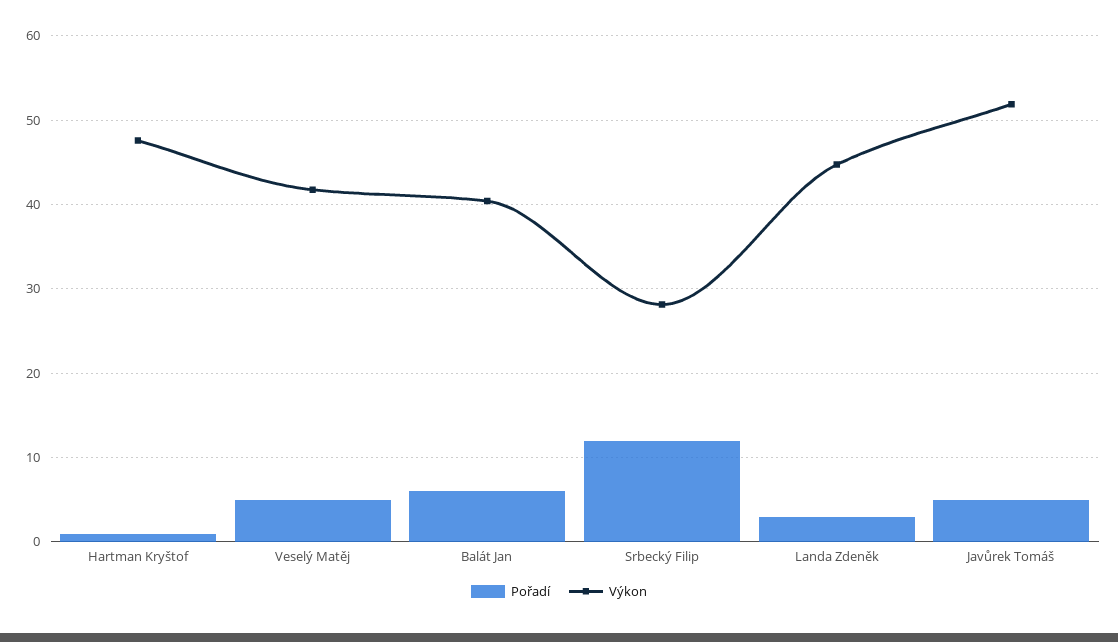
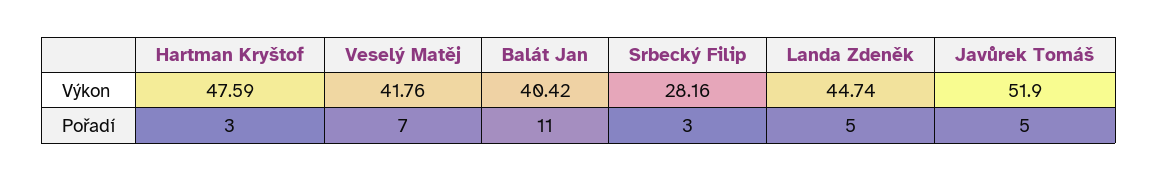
  {
    "Pořadí": {
-     "Hartman Kryštof": 1,
+     "Hartman Kryštof": 3,
-     "Veselý Matěj": 5,
+     "Veselý Matěj": 7,
-     "Balát Jan": 6,
+     "Balát Jan": 11,
-     "Srbecký Filip": 12,
+     "Srbecký Filip": 3,
-     "Landa Zdeněk": 3,
+     "Landa Zdeněk": 5,
      "Javůrek Tomáš": 5
    },
    "Výkon": {
      "Hartman Kryštof": 47.59,
      "Veselý Matěj": 41.76,
      "Balát Jan": 40.42,
      "Srbecký Filip": 28.16,
      "Landa Zdeněk": 44.74,
      "Javůrek Tomáš": 51.9
    }
  }

